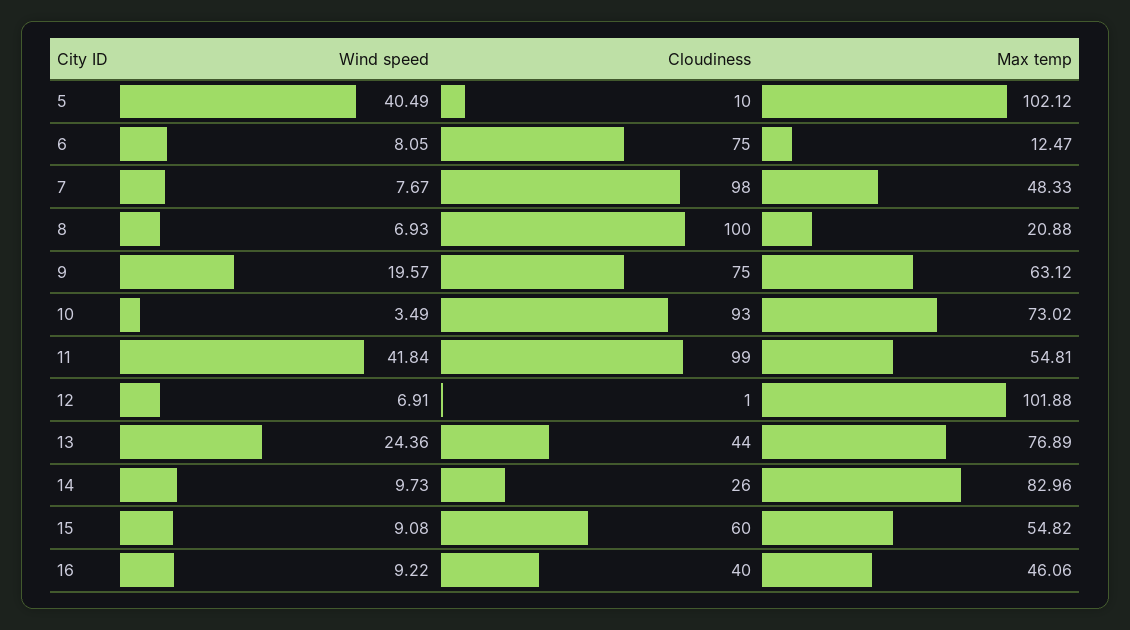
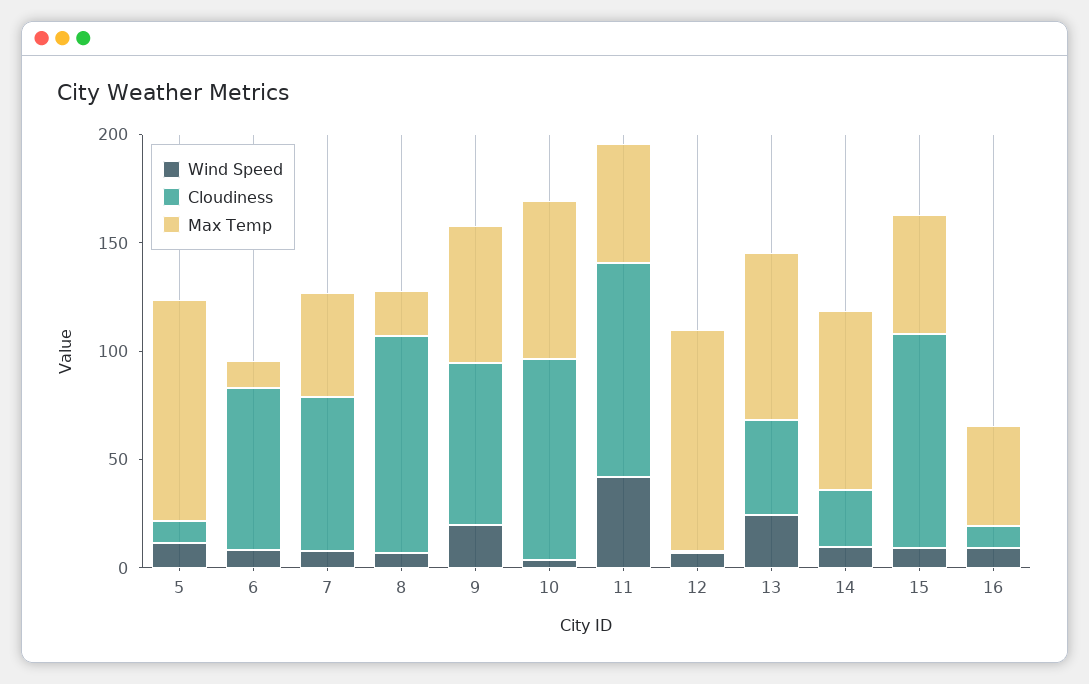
  {
    "Wind speed": {
-     "5": 40.49,
+     "5": 10,
      "6": 8.05,
      "7": 7.67,
      "8": 6.93,
      "9": 19.57,
      "10": 3.49,
      "11": 41.84,
      "12": 6.91,
      "13": 24.36,
      "14": 9.73,
      "15": 9.08,
      "16": 9.22
    },
    "Cloudiness": {
      "5": 10,
      "6": 75,
-     "7": 98,
+     "7": 70,
      "8": 100,
      "9": 75,
      "10": 93,
      "11": 99,
      "12": 1,
      "13": 44,
      "14": 26,
-     "15": 60,
+     "15": 100,
-     "16": 40
+     "16": 10
    },
    "Max temp": {
      "5": 102.12,
      "6": 12.47,
      "7": 48.33,
      "8": 20.88,
      "9": 63.12,
      "10": 73.02,
      "11": 54.81,
      "12": 101.88,
      "13": 76.89,
      "14": 82.96,
      "15": 54.82,
      "16": 46.06
    }
  }

